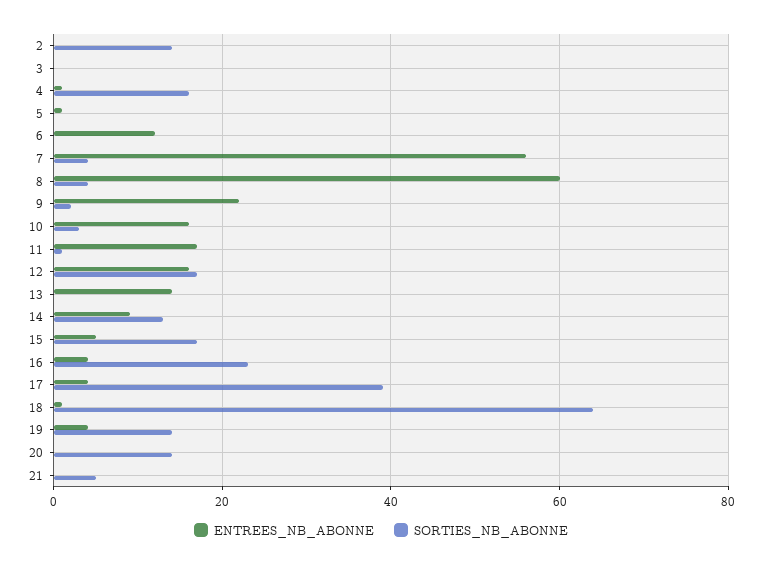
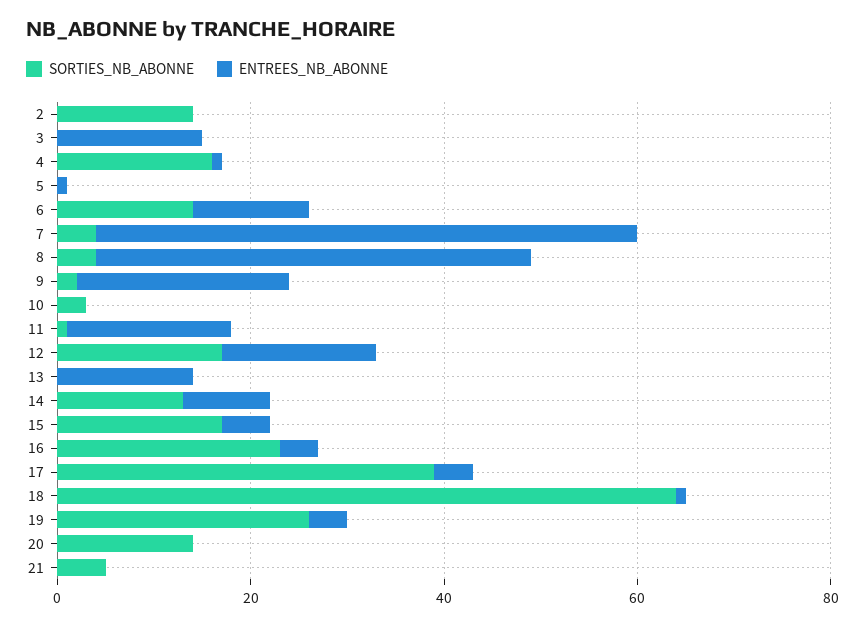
  {
    "ENTREES_NB_ABONNE": {
      "2": 0,
-     "3": 0,
+     "3": 15,
      "4": 0,
      "5": 0,
      "6": 10,
      "7": 55,
-     "8": 60,
+     "8": 45,
      "9": 20,
-     "10": 15,
+     "10": 0,
      "11": 15,
      "12": 15,
      "13": 15,
      "14": 10,
      "15": 5,
      "16": 5,
      "17": 5,
      "18": 0,
      "19": 5,
      "20": 0,
      "21": 0
    },
    "SORTIES_NB_ABONNE": {
      "2": 15,
      "3": 0,
      "4": 15,
      "5": 0,
-     "6": 0,
+     "6": 15,
      "7": 5,
      "8": 5,
      "9": 0,
      "10": 5,
      "11": 0,
      "12": 15,
      "13": 0,
      "14": 15,
      "15": 15,
      "16": 25,
      "17": 40,
      "18": 65,
-     "19": 15,
+     "19": 25,
      "20": 15,
      "21": 5
    }
  }

